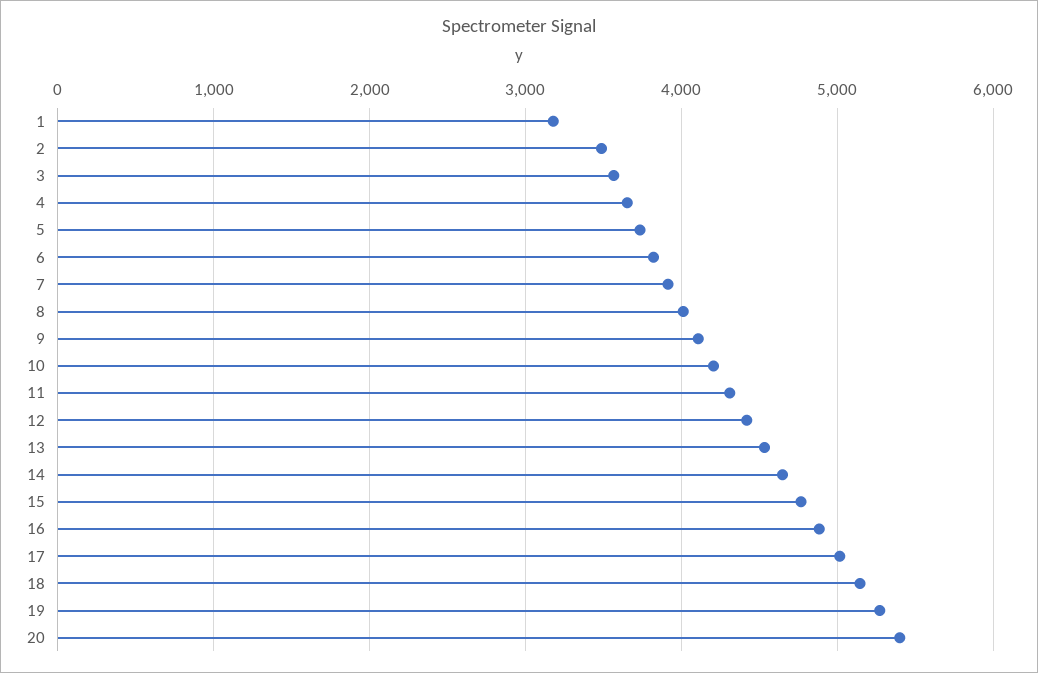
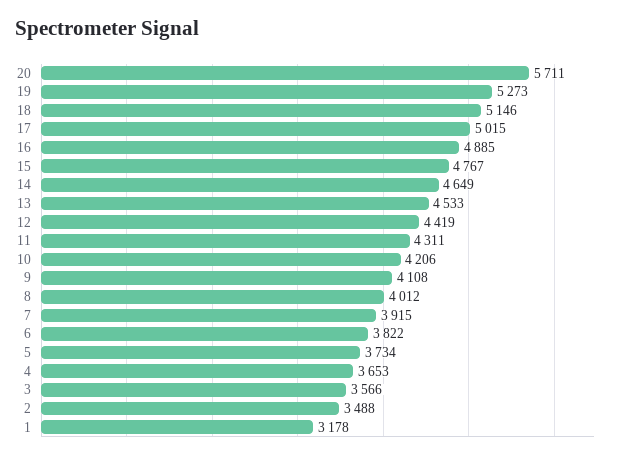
  {
    "1": 3178,
    "2": 3488,
    "3": 3566,
    "4": 3653,
    "5": 3734,
    "6": 3822,
    "7": 3915,
    "8": 4012,
    "9": 4108,
    "10": 4206,
    "11": 4311,
    "12": 4419,
    "13": 4533,
    "14": 4649,
    "15": 4767,
    "16": 4885,
    "17": 5015,
    "18": 5146,
    "19": 5273,
-   "20": 5400
+   "20": 5711
  }

